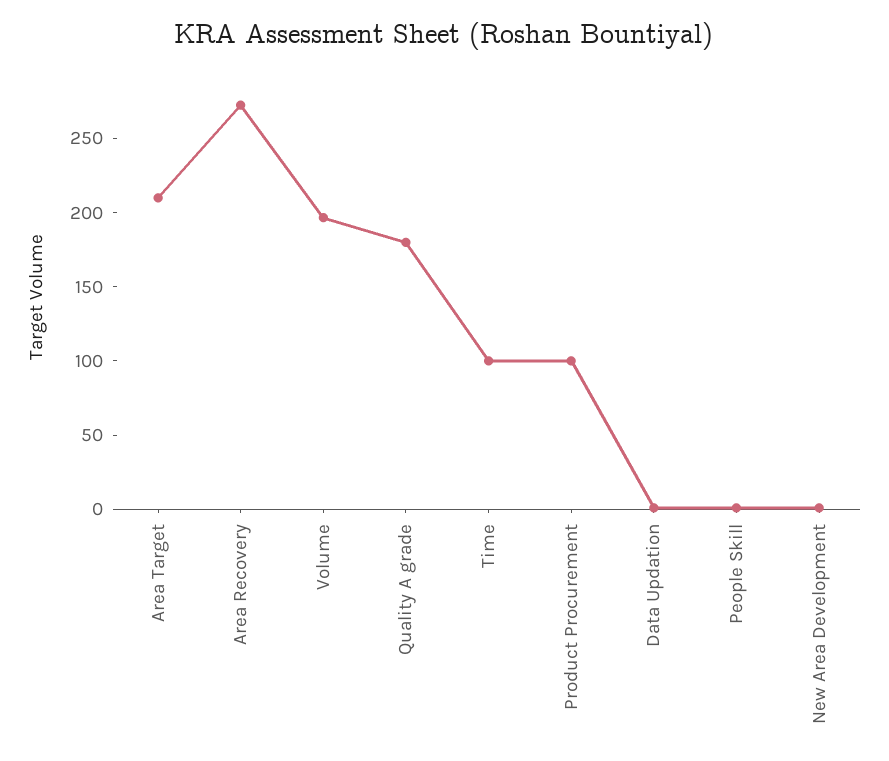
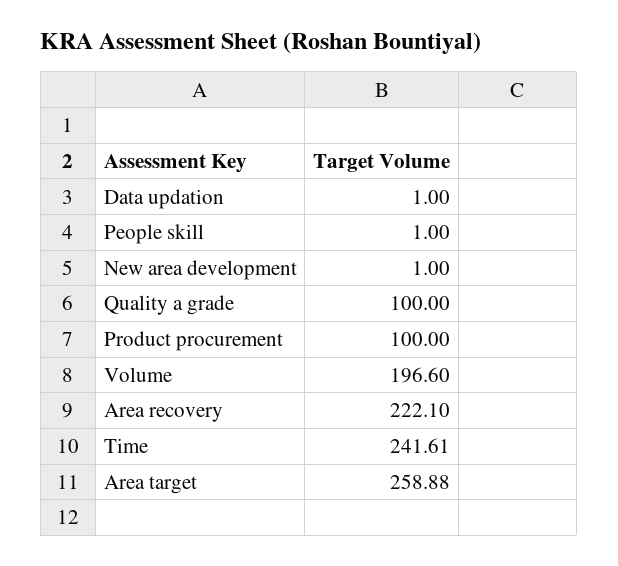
  {
-   "Area Target": 210,
+   "Area Target": 258.88,
-   "Area Recovery": 270,
+   "Area Recovery": 222.1,
    "Volume": 196.6,
-   "Quality A grade": 180,
+   "Quality A grade": 100,
-   "Time": 100,
+   "Time": 241.61,
    "Product Procurement": 100,
    "Data Updation": 1,
    "People Skill": 1,
    "New Area Development": 1
  }

